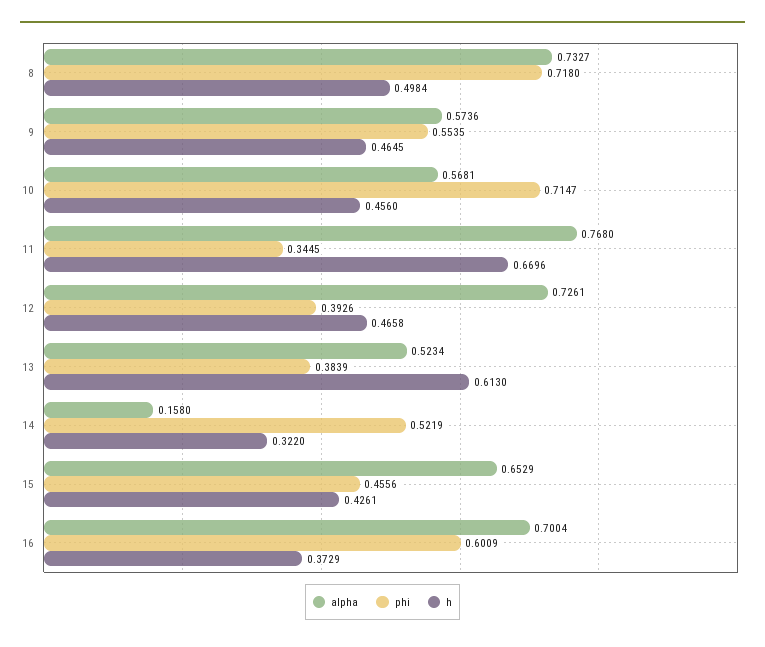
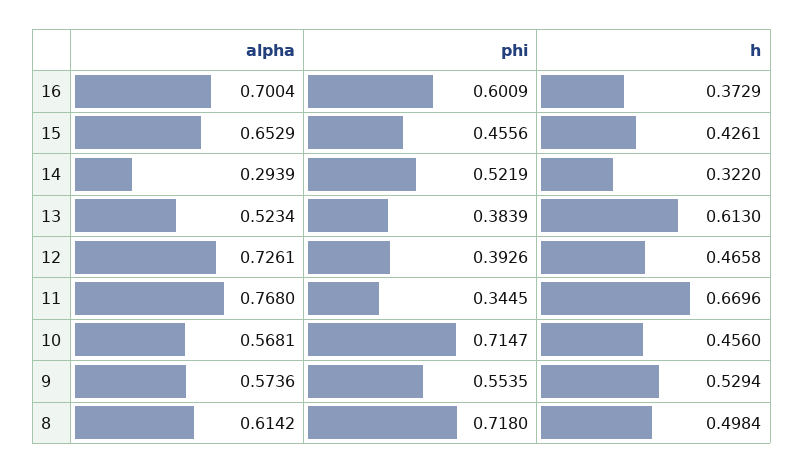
  {
    "alpha": {
-     "8": 0.7327,
+     "8": 0.6142,
      "9": 0.5736,
      "10": 0.5681,
      "11": 0.768,
      "12": 0.7261,
      "13": 0.5234,
-     "14": 0.158,
+     "14": 0.2939,
      "15": 0.6529,
      "16": 0.7004
    },
    "phi": {
      "8": 0.718,
      "9": 0.5535,
      "10": 0.7147,
      "11": 0.3445,
      "12": 0.3926,
      "13": 0.3839,
      "14": 0.5219,
      "15": 0.4556,
      "16": 0.6009
    },
    "h": {
      "8": 0.4984,
-     "9": 0.4645,
+     "9": 0.5294,
      "10": 0.456,
      "11": 0.6696,
      "12": 0.4658,
      "13": 0.613,
      "14": 0.322,
      "15": 0.4261,
      "16": 0.3729
    }
  }

